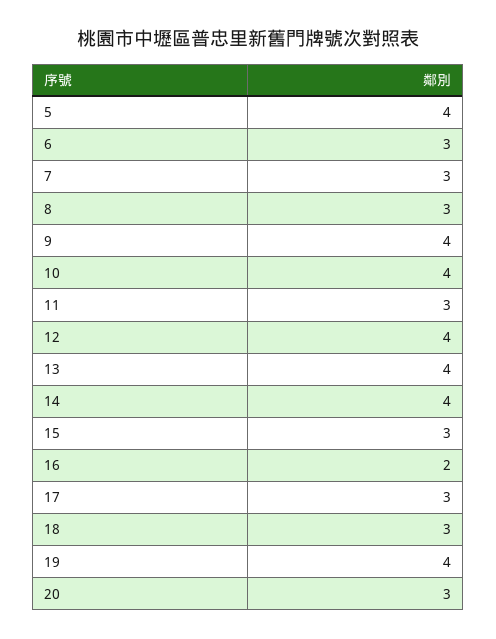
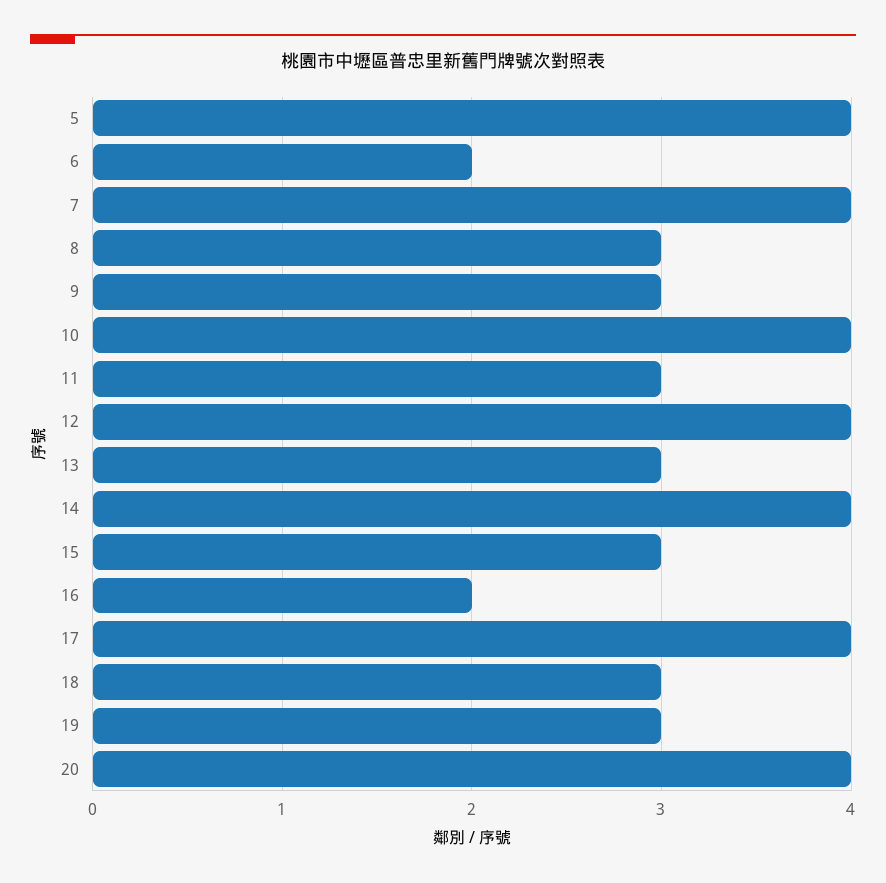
  {
    "5": 4,
-   "6": 3,
+   "6": 2,
-   "7": 3,
+   "7": 4,
    "8": 3,
-   "9": 4,
+   "9": 3,
    "10": 4,
    "11": 3,
    "12": 4,
-   "13": 4,
+   "13": 3,
    "14": 4,
    "15": 3,
    "16": 2,
-   "17": 3,
+   "17": 4,
    "18": 3,
-   "19": 4,
+   "19": 3,
-   "20": 3
+   "20": 4
  }

